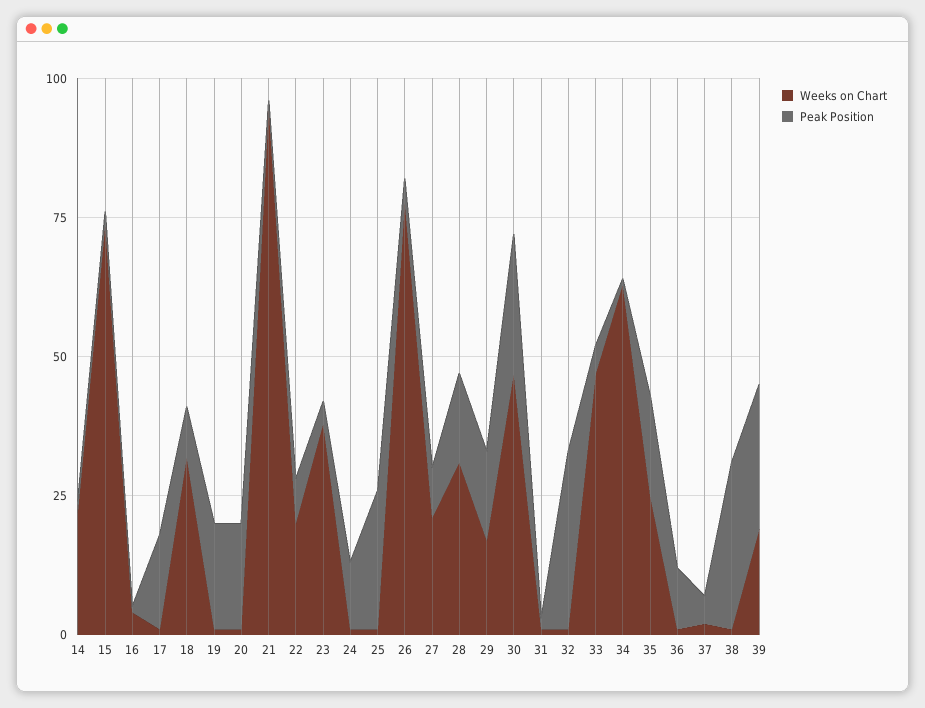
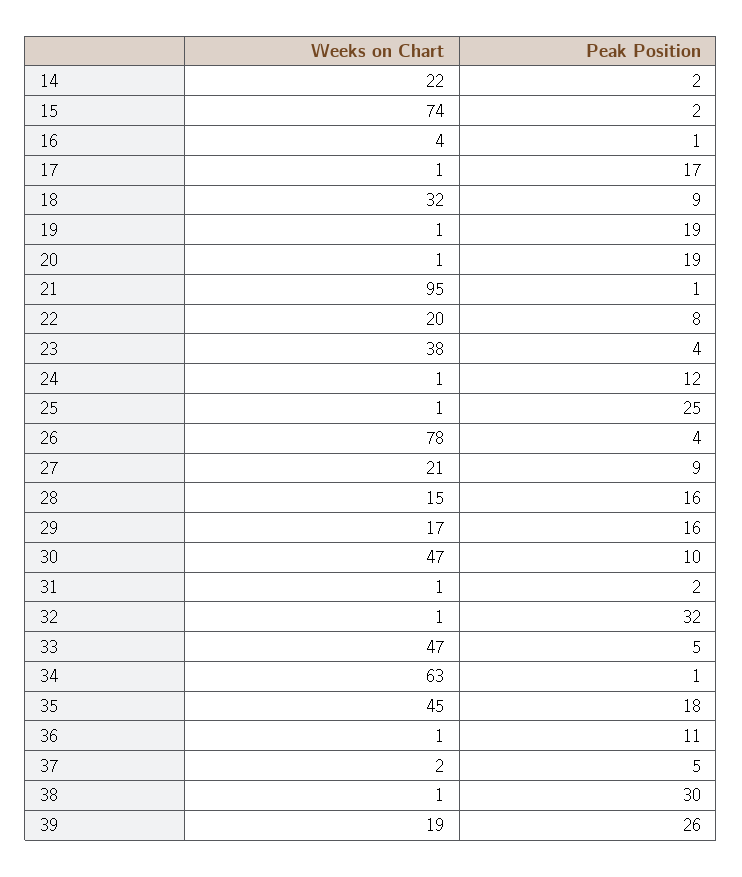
  {
    "Weeks on Chart": {
      "14": 22,
      "15": 74,
      "16": 4,
      "17": 1,
      "18": 32,
      "19": 1,
      "20": 1,
      "21": 95,
      "22": 20,
      "23": 38,
      "24": 1,
      "25": 1,
      "26": 78,
      "27": 21,
-     "28": 30,
+     "28": 15,
      "29": 17,
      "30": 47,
      "31": 1,
      "32": 1,
      "33": 47,
      "34": 63,
-     "35": 25,
+     "35": 45,
      "36": 1,
      "37": 2,
      "38": 1,
      "39": 19
    },
    "Peak Position": {
      "14": 2,
      "15": 2,
      "16": 1,
      "17": 17,
      "18": 9,
      "19": 19,
      "20": 19,
      "21": 1,
      "22": 8,
      "23": 4,
      "24": 12,
      "25": 25,
      "26": 4,
      "27": 9,
      "28": 16,
      "29": 16,
-     "30": 25,
+     "30": 10,
      "31": 2,
      "32": 32,
      "33": 5,
      "34": 1,
      "35": 18,
      "36": 11,
      "37": 5,
      "38": 30,
      "39": 26
    }
  }

